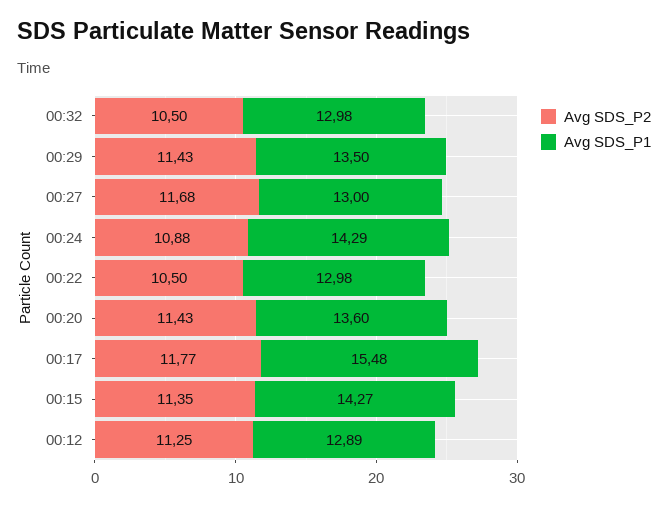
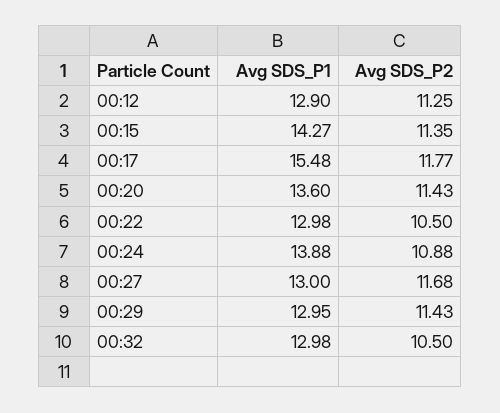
  {
    "Avg SDS_P2": {
      "00:32": 10.5,
      "00:29": 11.43,
      "00:27": 11.68,
      "00:24": 10.88,
      "00:22": 10.5,
      "00:20": 11.43,
      "00:17": 11.77,
      "00:15": 11.35,
      "00:12": 11.25
    },
    "Avg SDS_P1": {
      "00:32": 12.98,
-     "00:29": 13.5,
+     "00:29": 12.95,
      "00:27": 13,
-     "00:24": 14.29,
+     "00:24": 13.88,
      "00:22": 12.98,
      "00:20": 13.6,
      "00:17": 15.48,
      "00:15": 14.27,
-     "00:12": 12.89
+     "00:12": 12.9
    }
  }

